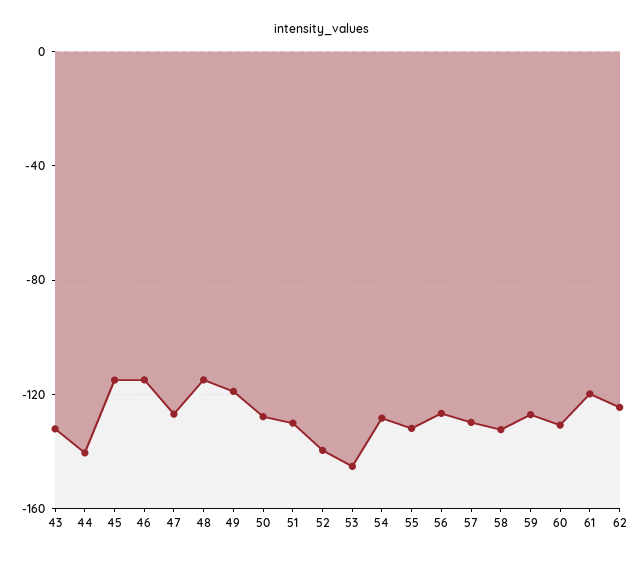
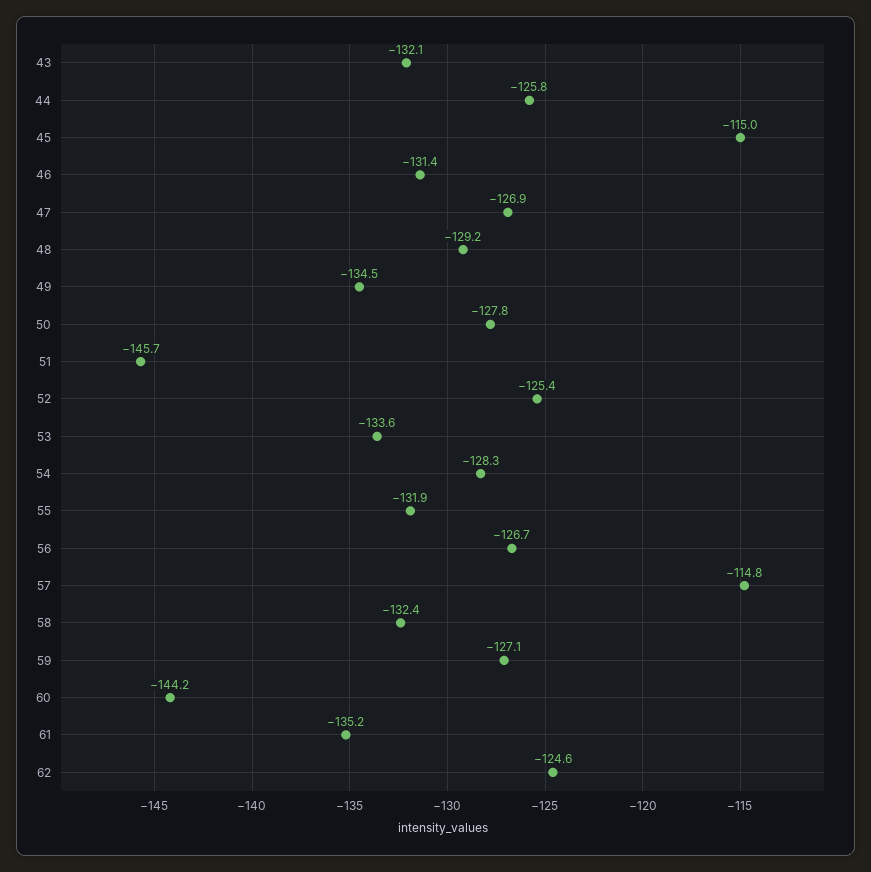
  {
    "43": -132.1,
-   "44": -140,
+   "44": -125.8,
    "45": -115,
-   "46": -115,
+   "46": -131.4,
    "47": -126.9,
-   "48": -115,
+   "48": -129.2,
-   "49": -120,
+   "49": -134.5,
    "50": -127.8,
-   "51": -130,
+   "51": -145.7,
-   "52": -140,
+   "52": -125.4,
-   "53": -145,
+   "53": -133.6,
    "54": -128.3,
    "55": -131.9,
    "56": -126.7,
-   "57": -130,
+   "57": -114.8,
    "58": -132.4,
    "59": -127.1,
-   "60": -130,
+   "60": -144.2,
-   "61": -120,
+   "61": -135.2,
    "62": -124.6
  }

